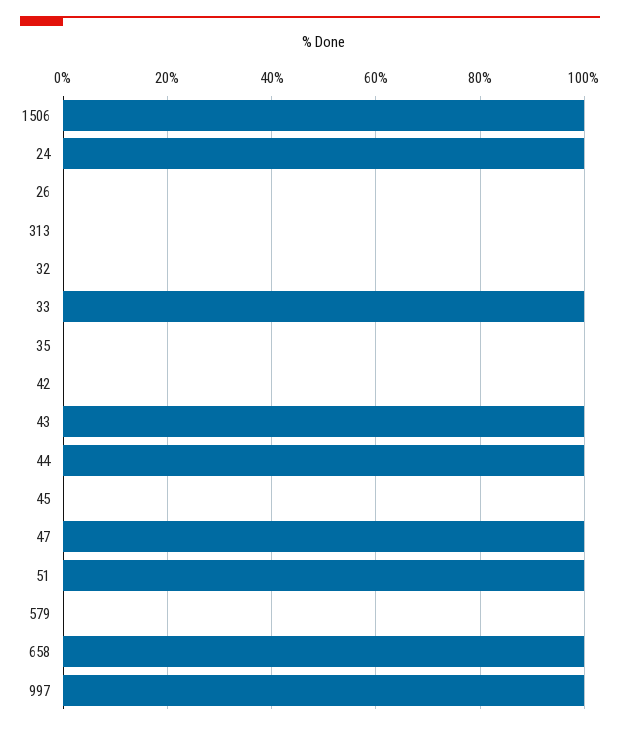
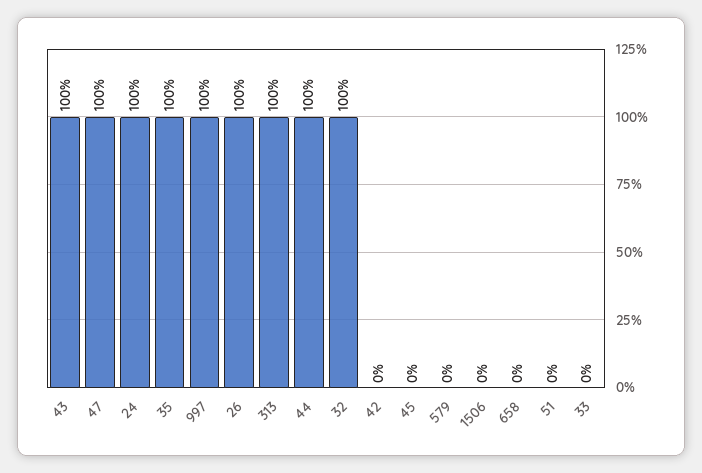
  {
-   "1506": 100,
+   "1506": 0,
    "24": 100,
-   "26": 0,
+   "26": 100,
-   "313": 0,
+   "313": 100,
-   "32": 0,
+   "32": 100,
-   "33": 100,
+   "33": 0,
-   "35": 0,
+   "35": 100,
    "42": 0,
    "43": 100,
    "44": 100,
    "45": 0,
    "47": 100,
-   "51": 100,
+   "51": 0,
    "579": 0,
-   "658": 100,
+   "658": 0,
    "997": 100
  }

